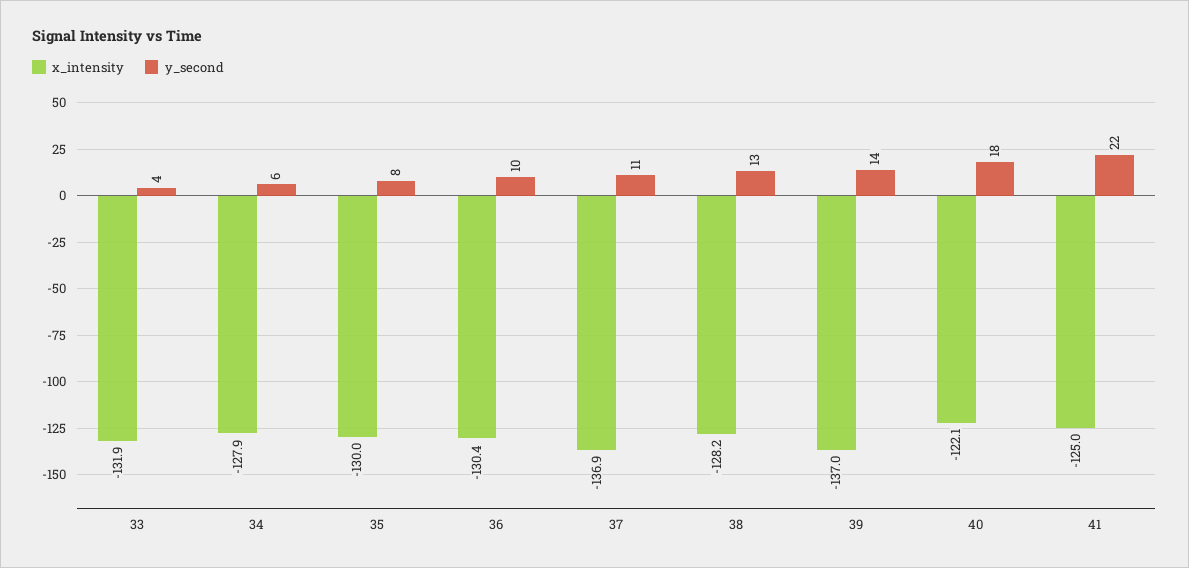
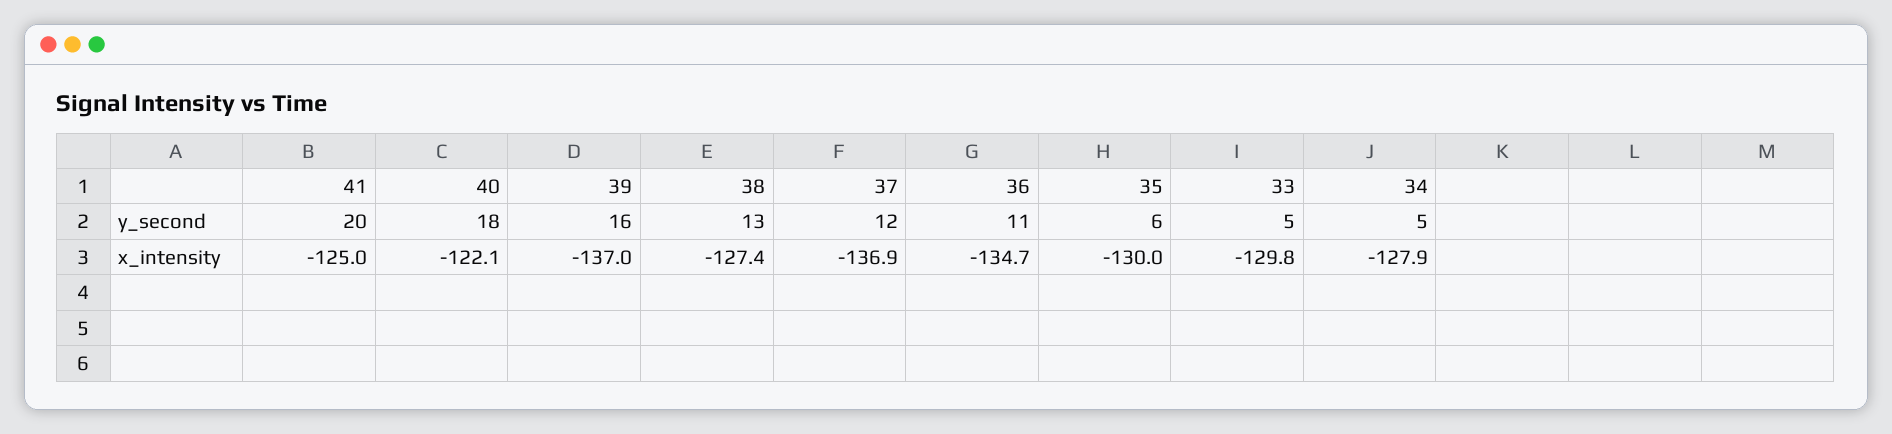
  {
    "x_intensity": {
-     "33": -131.9,
+     "33": -129.8,
      "34": -127.9,
      "35": -130,
-     "36": -130.4,
+     "36": -134.7,
      "37": -136.9,
-     "38": -128.2,
+     "38": -127.4,
      "39": -137,
      "40": -122.1,
      "41": -125
    },
    "y_second": {
-     "33": 4,
+     "33": 5,
-     "34": 6,
+     "34": 5,
-     "35": 8,
+     "35": 6,
-     "36": 10,
+     "36": 11,
-     "37": 11,
+     "37": 12,
      "38": 13,
-     "39": 14,
+     "39": 16,
      "40": 18,
-     "41": 22
+     "41": 20
    }
  }

